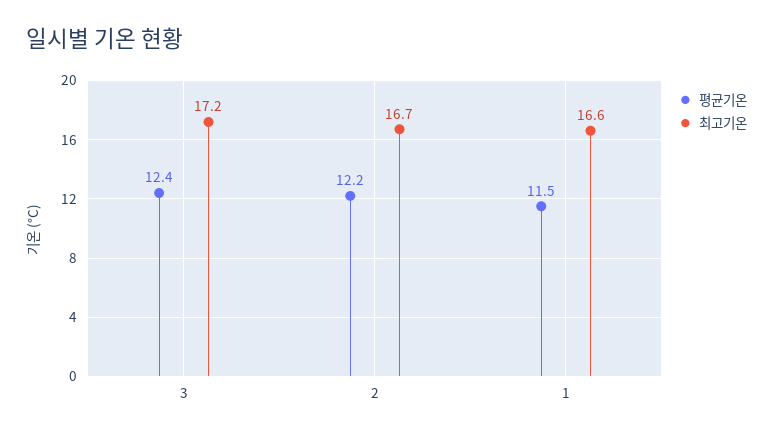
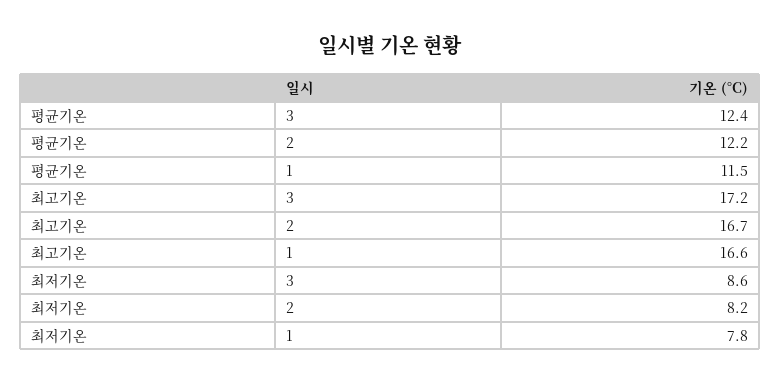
  {
    "평균기온": {
      "3": 12.4,
      "2": 12.2,
      "1": 11.5
    },
    "최고기온": {
      "3": 17.2,
      "2": 16.7,
      "1": 16.6
-   }
+   },
+   "최저기온": {
+     "3": 8.6,
+     "2": 8.2,
+     "1": 7.8
+   }
  }

